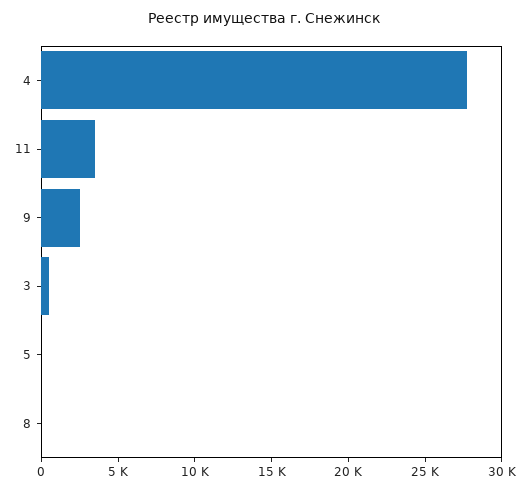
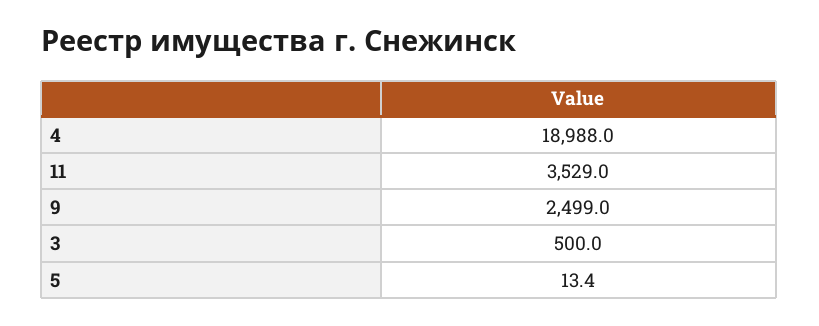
  {
-   "4": 28000,
+   "4": 18988,
    "11": 3529,
    "9": 2499,
    "3": 500,
-   "5": 13.4,
+   "5": 13.4
-   "8": 0
  }

